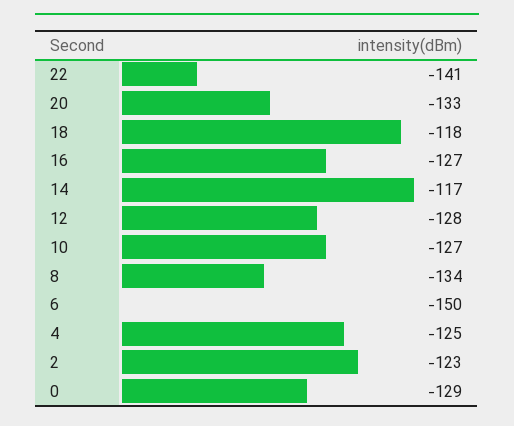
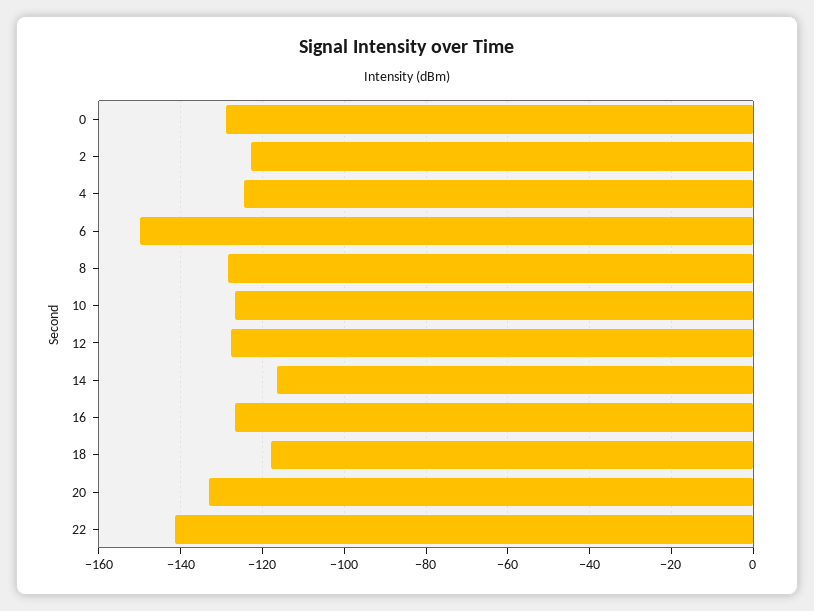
  {
    "22": -141,
    "20": -133,
    "18": -118,
    "16": -127,
    "14": -117,
    "12": -128,
    "10": -127,
-   "8": -134,
+   "8": -128,
    "6": -150,
    "4": -125,
    "2": -123,
    "0": -129
  }

